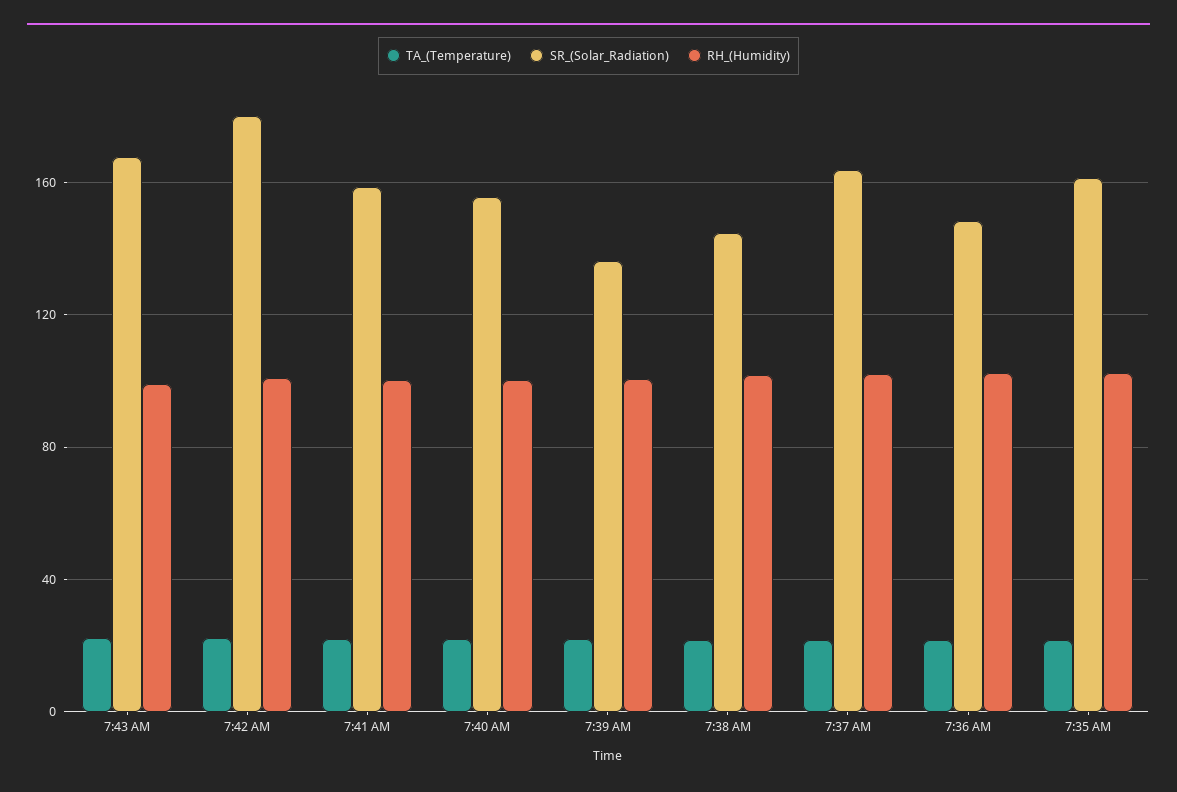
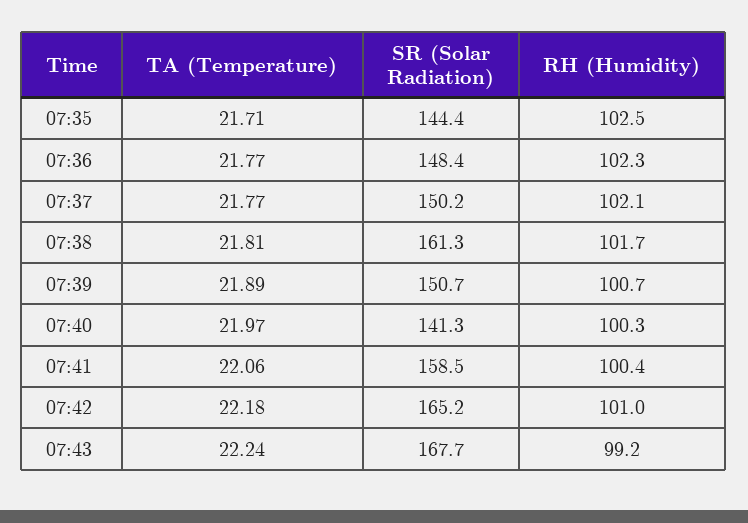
  {
    "TA_(Temperature)": {
      "7:43 AM": 22.24,
      "7:42 AM": 22.18,
      "7:41 AM": 22.06,
      "7:40 AM": 21.97,
      "7:39 AM": 21.89,
      "7:38 AM": 21.81,
      "7:37 AM": 21.77,
      "7:36 AM": 21.77,
      "7:35 AM": 21.71
    },
    "SR_(Solar_Radiation)": {
      "7:43 AM": 167.7,
-     "7:42 AM": 180,
+     "7:42 AM": 165.2,
      "7:41 AM": 158.5,
-     "7:40 AM": 155,
+     "7:40 AM": 141.3,
-     "7:39 AM": 135,
+     "7:39 AM": 150.7,
-     "7:38 AM": 145,
+     "7:38 AM": 161.3,
-     "7:37 AM": 165,
+     "7:37 AM": 150.2,
      "7:36 AM": 148.4,
-     "7:35 AM": 160
+     "7:35 AM": 144.4
    },
    "RH_(Humidity)": {
      "7:43 AM": 99.2,
      "7:42 AM": 101,
      "7:41 AM": 100.4,
      "7:40 AM": 100.3,
      "7:39 AM": 100.7,
      "7:38 AM": 101.7,
      "7:37 AM": 102.1,
      "7:36 AM": 102.3,
      "7:35 AM": 102.5
    }
  }

